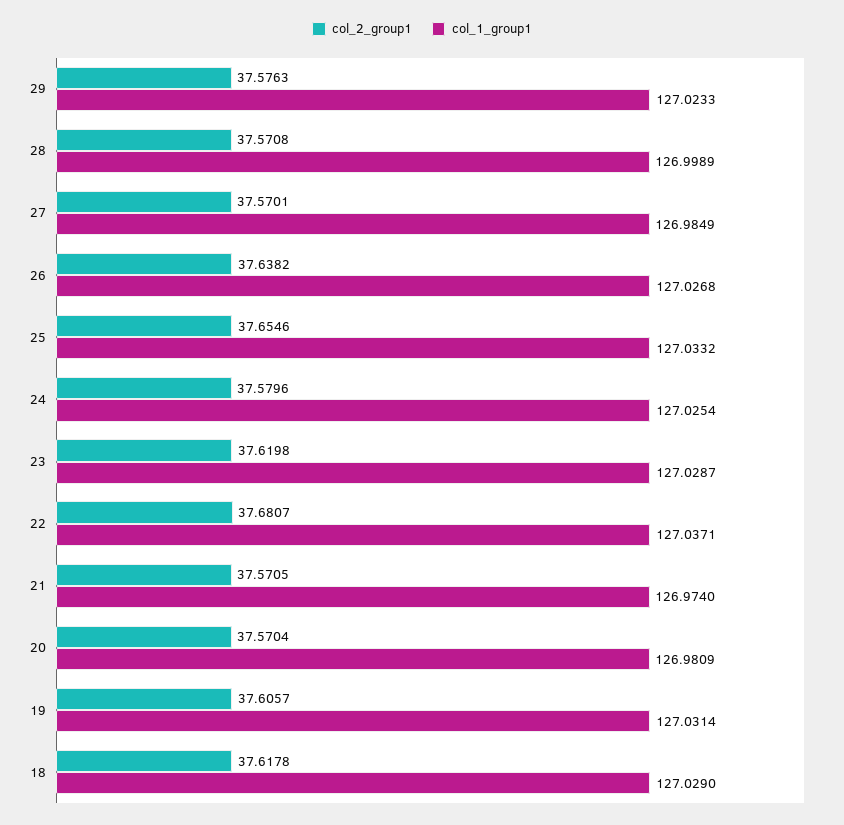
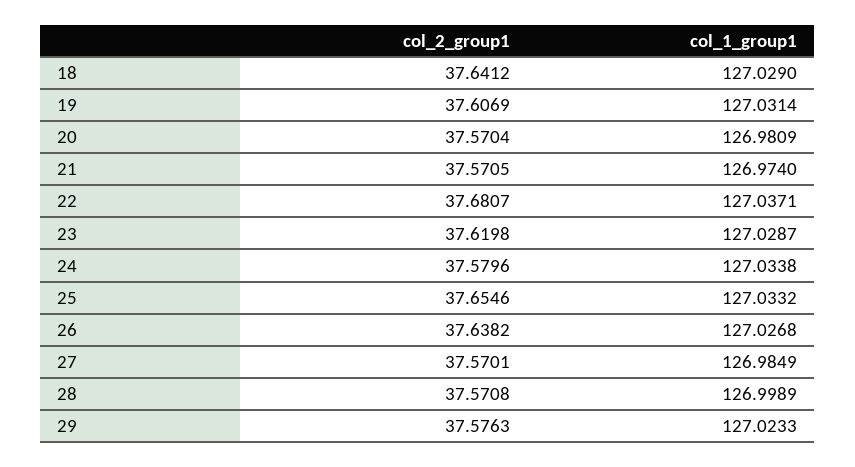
  {
    "col_2_group1": {
      "29": 37.5763,
      "28": 37.5708,
      "27": 37.5701,
      "26": 37.6382,
      "25": 37.6546,
      "24": 37.5796,
      "23": 37.6198,
      "22": 37.6807,
      "21": 37.5705,
      "20": 37.5704,
-     "19": 37.6057,
+     "19": 37.6069,
-     "18": 37.6178
+     "18": 37.6412
    },
    "col_1_group1": {
      "29": 127.0233,
      "28": 126.9989,
      "27": 126.9849,
      "26": 127.0268,
      "25": 127.0332,
-     "24": 127.0254,
+     "24": 127.0338,
      "23": 127.0287,
      "22": 127.0371,
      "21": 126.974,
      "20": 126.9809,
      "19": 127.0314,
      "18": 127.029
    }
  }

